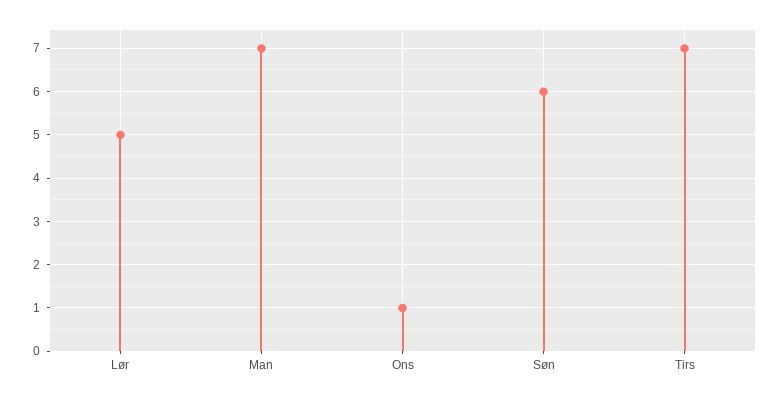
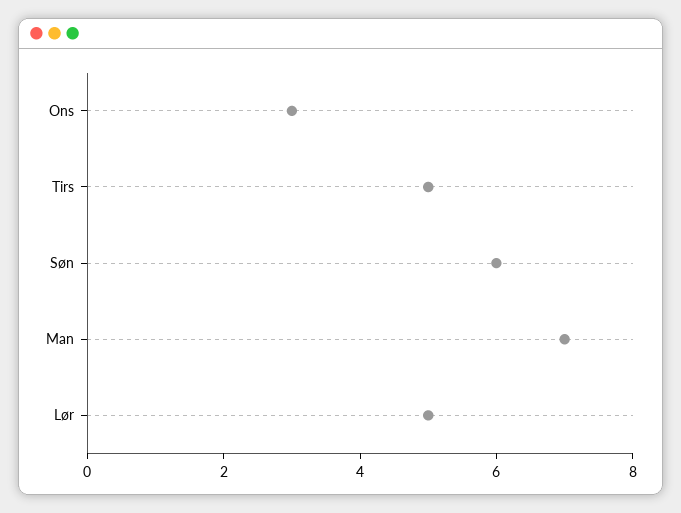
  {
    "Lør": 5,
    "Man": 7,
-   "Ons": 1,
+   "Ons": 3,
    "Søn": 6,
-   "Tirs": 7
+   "Tirs": 5
  }

